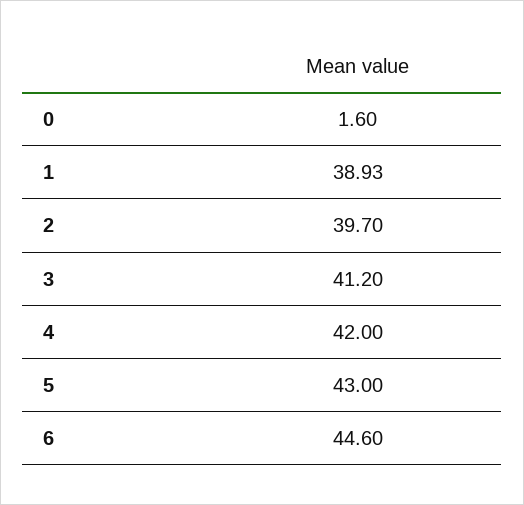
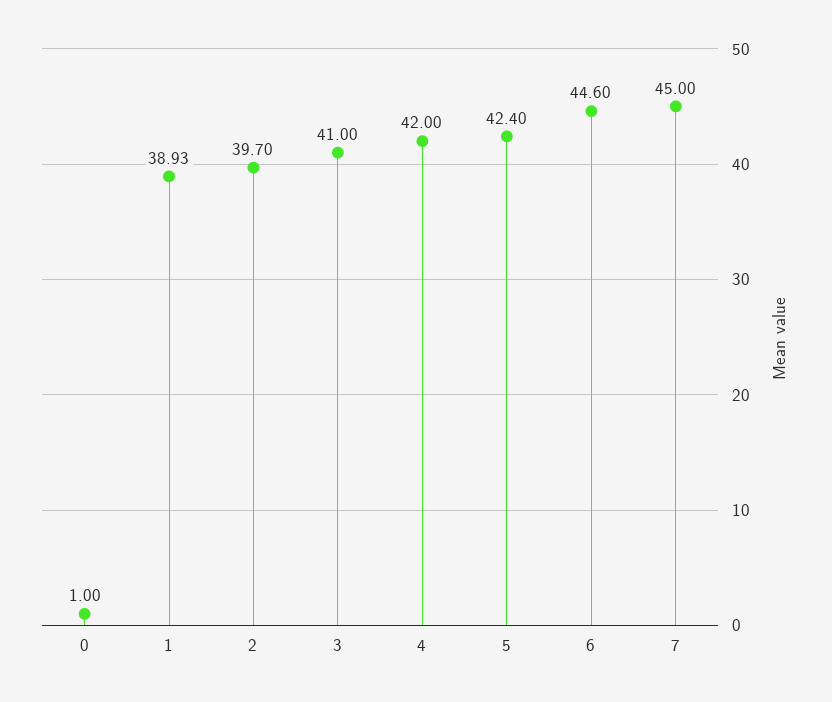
  {
-   "0": 1.6,
+   "0": 1,
    "1": 38.93,
    "2": 39.7,
-   "3": 41.2,
+   "3": 41,
    "4": 42,
-   "5": 43,
+   "5": 42.4,
-   "6": 44.6
+   "6": 44.6,
+   "7": 45
  }

